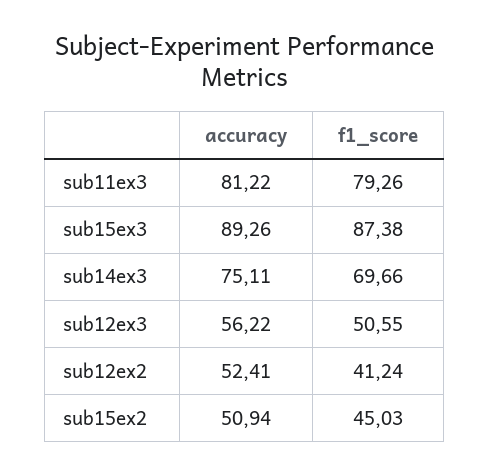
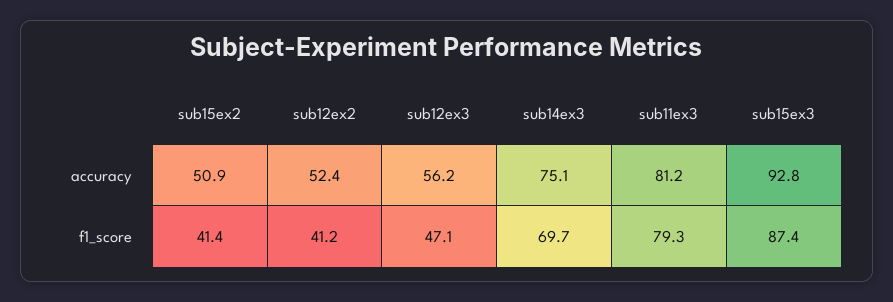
  {
    "accuracy": {
      "sub11ex3": 81.22,
-     "sub15ex3": 89.26,
+     "sub15ex3": 92.8,
      "sub14ex3": 75.11,
      "sub12ex3": 56.22,
      "sub12ex2": 52.41,
      "sub15ex2": 50.94
    },
    "f1_score": {
      "sub11ex3": 79.26,
      "sub15ex3": 87.38,
      "sub14ex3": 69.66,
-     "sub12ex3": 50.55,
+     "sub12ex3": 47.1,
      "sub12ex2": 41.24,
-     "sub15ex2": 45.03
+     "sub15ex2": 41.4
    }
  }

